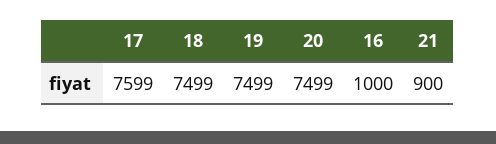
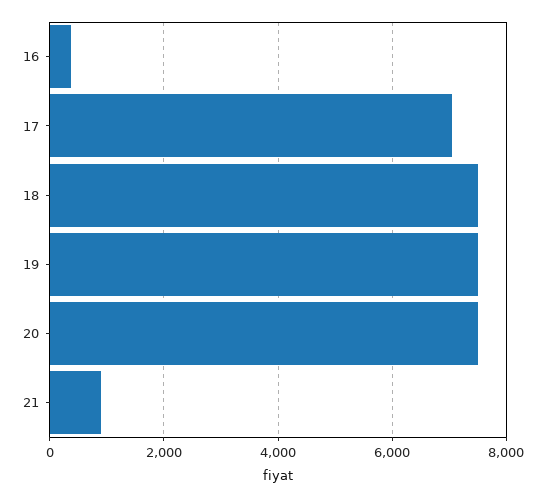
  {
-   "17": 7599,
+   "17": 7000,
    "18": 7499,
    "19": 7499,
    "20": 7499,
-   "16": 1000,
+   "16": 400,
    "21": 900
  }

